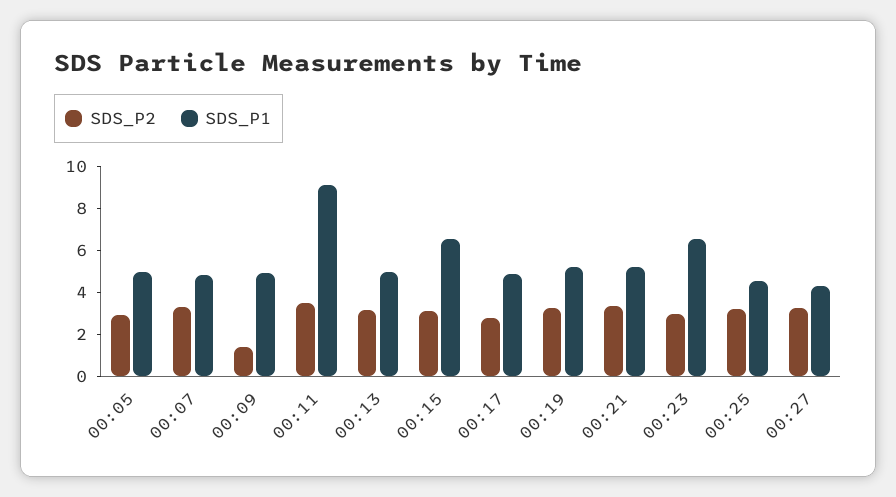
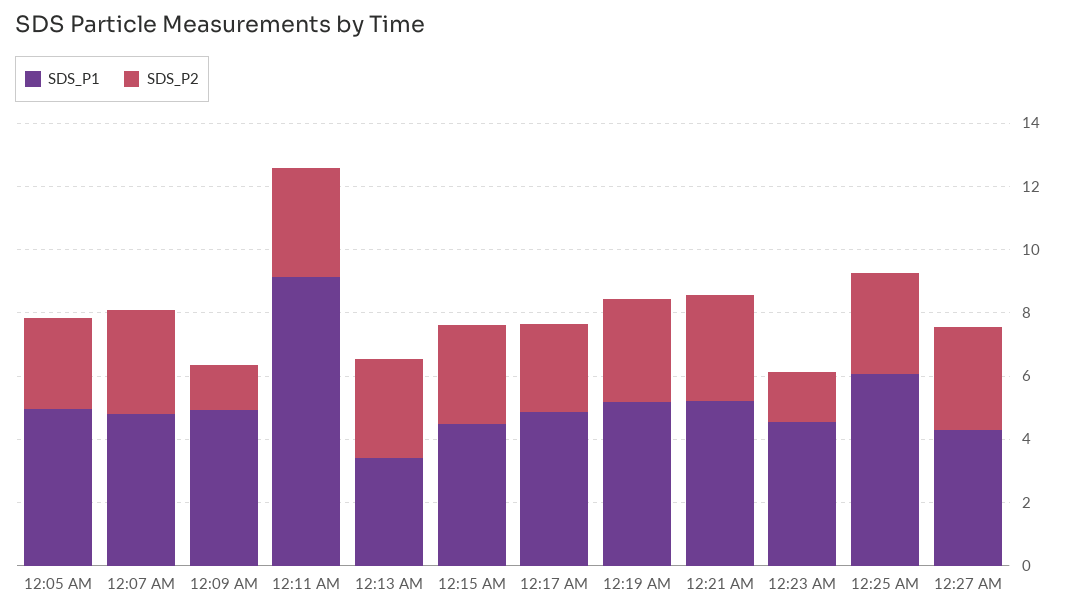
  {
    "SDS_P2": {
      "00:05": 3,
      "00:07": 3.5,
      "00:09": 1.5,
      "00:11": 3.5,
      "00:13": 3,
      "00:15": 3,
      "00:17": 3,
      "00:19": 3.5,
      "00:21": 3.5,
-     "00:23": 3,
+     "00:23": 1.5,
      "00:25": 3,
      "00:27": 3.5
    },
    "SDS_P1": {
      "00:05": 5,
      "00:07": 5,
      "00:09": 5,
      "00:11": 9,
-     "00:13": 5,
+     "00:13": 3.5,
-     "00:15": 6.5,
+     "00:15": 4.5,
      "00:17": 5,
      "00:19": 5,
      "00:21": 5,
-     "00:23": 6.5,
+     "00:23": 4.5,
-     "00:25": 4.5,
+     "00:25": 6,
      "00:27": 4.5
    }
  }

